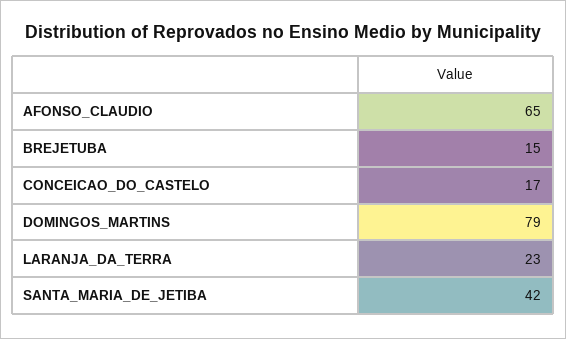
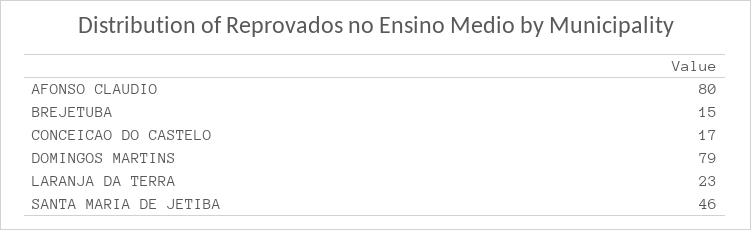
  {
-   "AFONSO_CLAUDIO": 65,
+   "AFONSO_CLAUDIO": 80,
    "BREJETUBA": 15,
    "CONCEICAO_DO_CASTELO": 17,
    "DOMINGOS_MARTINS": 79,
    "LARANJA_DA_TERRA": 23,
-   "SANTA_MARIA_DE_JETIBA": 42
+   "SANTA_MARIA_DE_JETIBA": 46
  }

